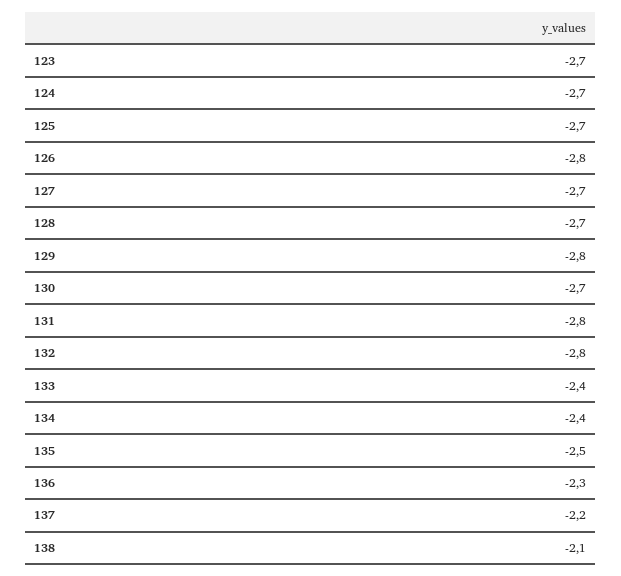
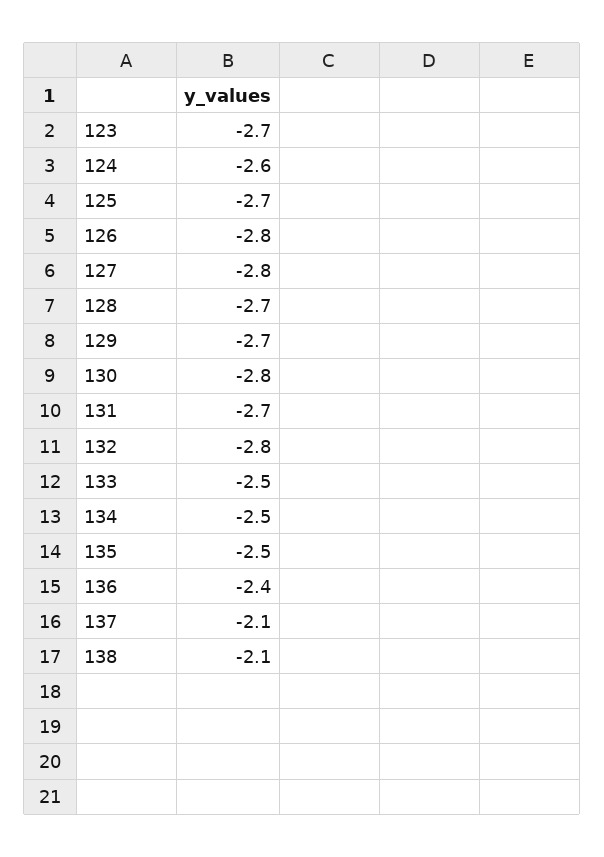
  {
    "123": -2.7,
-   "124": -2.7,
+   "124": -2.6,
    "125": -2.7,
    "126": -2.8,
-   "127": -2.7,
+   "127": -2.8,
    "128": -2.7,
-   "129": -2.8,
+   "129": -2.7,
-   "130": -2.7,
+   "130": -2.8,
-   "131": -2.8,
+   "131": -2.7,
    "132": -2.8,
-   "133": -2.4,
+   "133": -2.5,
-   "134": -2.4,
+   "134": -2.5,
    "135": -2.5,
-   "136": -2.3,
+   "136": -2.4,
-   "137": -2.2,
+   "137": -2.1,
    "138": -2.1
  }

